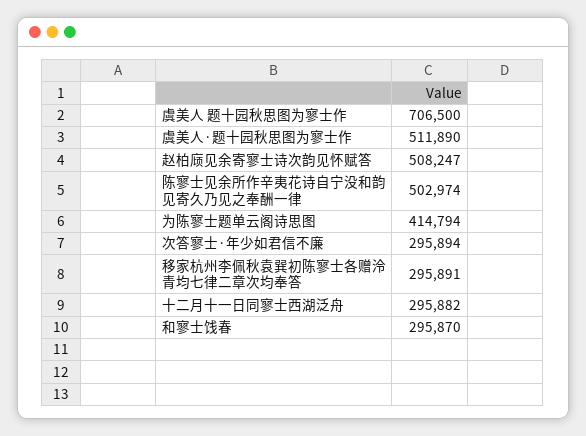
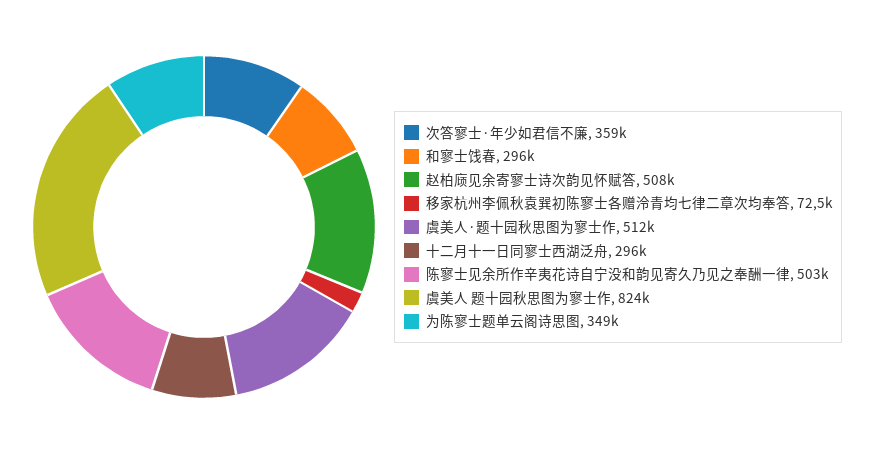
  {
-   "虞美人 题十园秋思图为寥士作": 706500,
+   "虞美人 题十园秋思图为寥士作": 824000,
    "虞美人·题十园秋思图为寥士作": 511890,
    "赵柏庼见余寄寥士诗次韵见怀赋答": 508247,
    "陈寥士见余所作辛夷花诗自宁没和韵见寄久乃见之奉酬一律": 502974,
-   "为陈寥士题单云阁诗思图": 414794,
+   "为陈寥士题单云阁诗思图": 349000,
-   "次答寥士·年少如君信不廉": 295894,
+   "次答寥士·年少如君信不廉": 359000,
-   "移家杭州李佩秋袁巽初陈寥士各赠泠青均七律二章次均奉答": 295891,
+   "移家杭州李佩秋袁巽初陈寥士各赠泠青均七律二章次均奉答": 72500,
    "十二月十一日同寥士西湖泛舟": 295882,
    "和寥士饯春": 295870
  }

